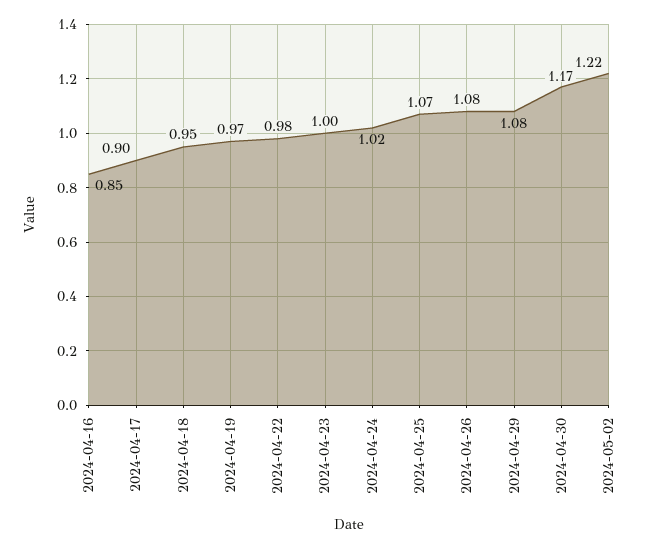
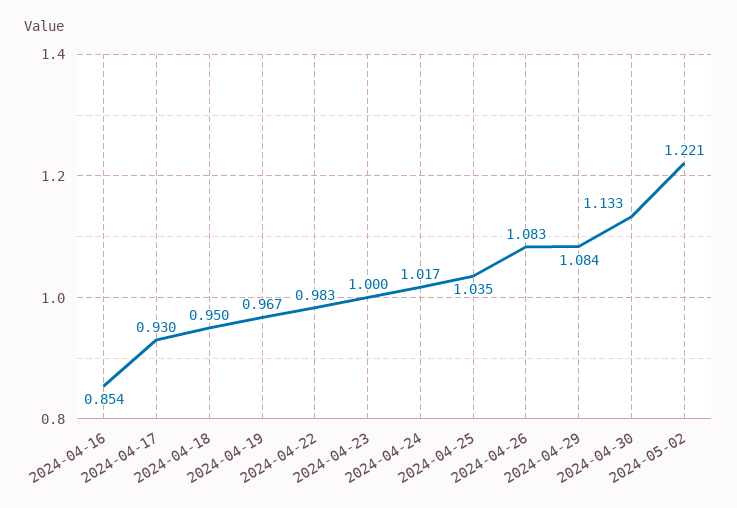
  {
    "2024-04-16": 0.854,
-   "2024-04-17": 0.9,
+   "2024-04-17": 0.93,
    "2024-04-18": 0.95,
    "2024-04-19": 0.967,
    "2024-04-22": 0.983,
    "2024-04-23": 1,
    "2024-04-24": 1.017,
-   "2024-04-25": 1.07,
+   "2024-04-25": 1.035,
    "2024-04-26": 1.083,
    "2024-04-29": 1.084,
-   "2024-04-30": 1.17,
+   "2024-04-30": 1.133,
    "2024-05-02": 1.221
  }

